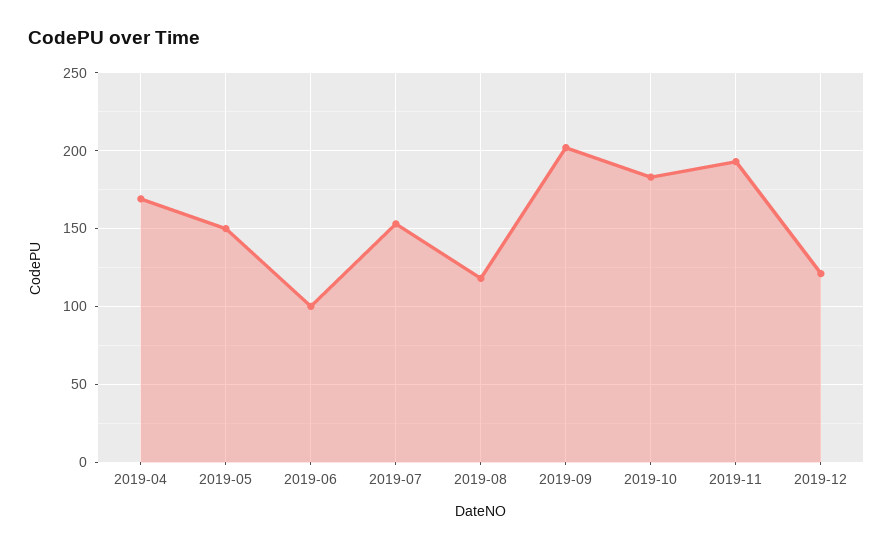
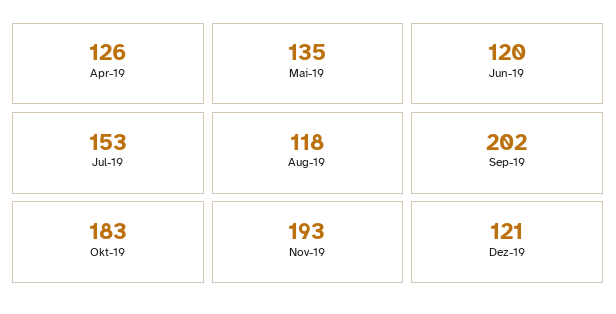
  {
-   "2019-04": 170,
+   "2019-04": 126,
-   "2019-05": 150,
+   "2019-05": 135,
-   "2019-06": 100,
+   "2019-06": 120,
    "2019-07": 153,
    "2019-08": 118,
    "2019-09": 202,
    "2019-10": 183,
    "2019-11": 193,
    "2019-12": 121
  }

